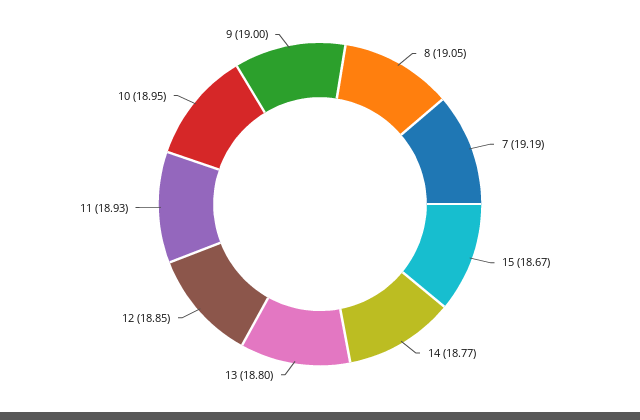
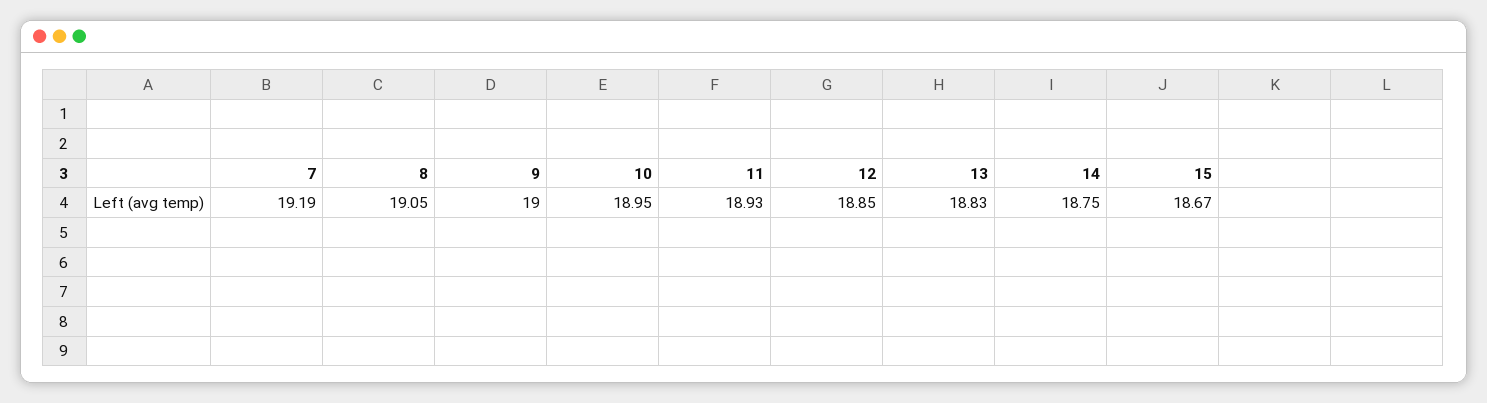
  {
    "8": 19.05,
    "7": 19.19,
    "15": 18.67,
-   "14": 18.77,
+   "14": 18.75,
-   "13": 18.8,
+   "13": 18.83,
    "12": 18.85,
    "11": 18.93,
    "10": 18.95,
    "9": 19
  }

